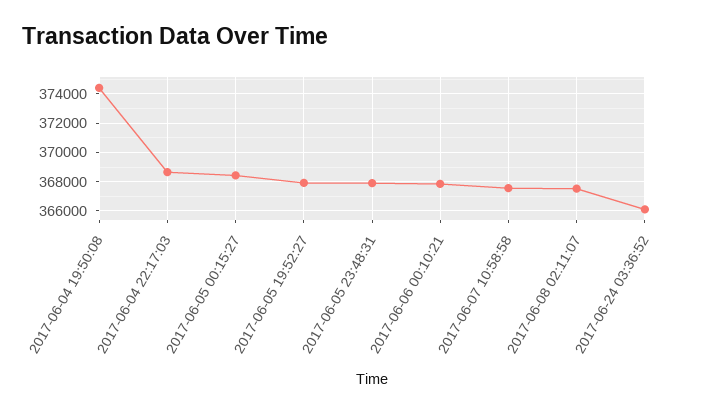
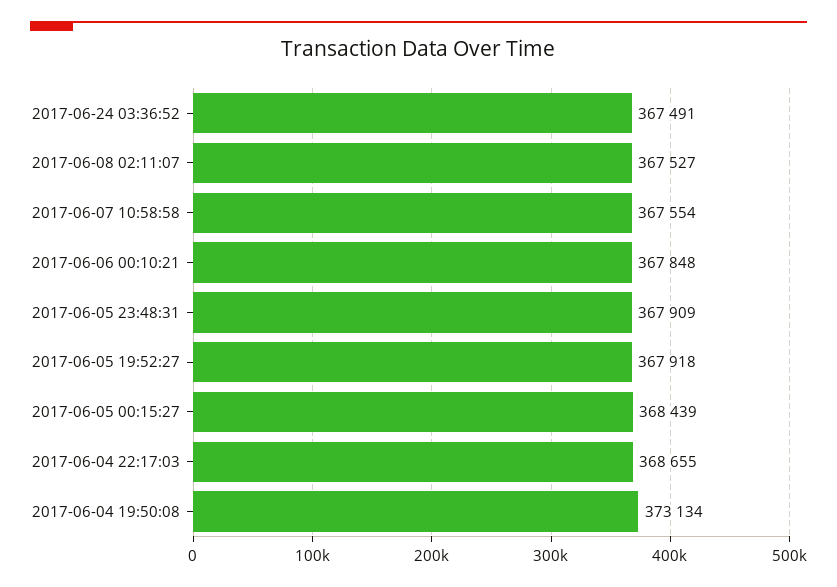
  {
-   "2017-06-04 19:50:08": 374500,
+   "2017-06-04 19:50:08": 373134,
    "2017-06-04 22:17:03": 368655,
    "2017-06-05 00:15:27": 368439,
    "2017-06-05 19:52:27": 367918,
    "2017-06-05 23:48:31": 367909,
    "2017-06-06 00:10:21": 367848,
    "2017-06-07 10:58:58": 367554,
    "2017-06-08 02:11:07": 367527,
-   "2017-06-24 03:36:52": 366000
+   "2017-06-24 03:36:52": 367491
  }

